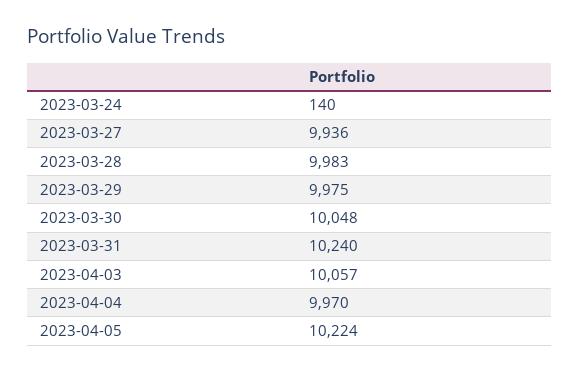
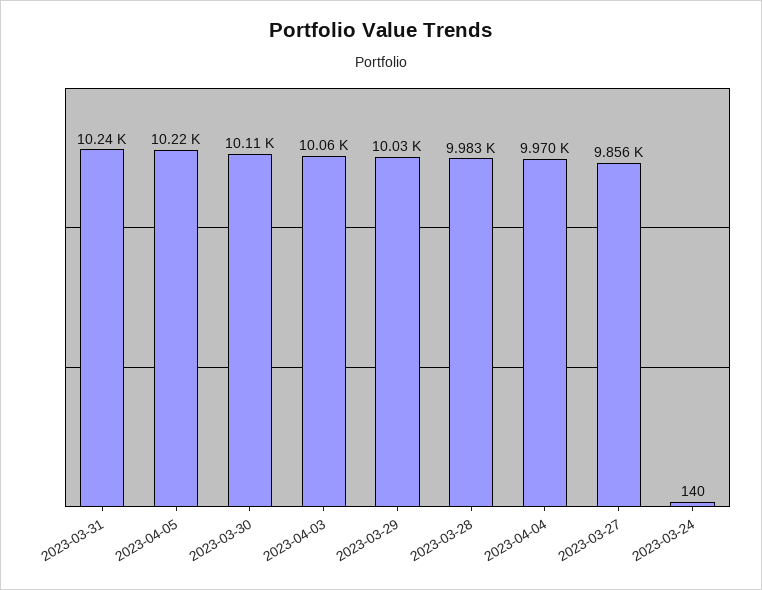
  {
    "2023-03-24": 140,
-   "2023-03-27": 9936,
+   "2023-03-27": 9856,
    "2023-03-28": 9983,
-   "2023-03-29": 9975,
+   "2023-03-29": 10030,
-   "2023-03-30": 10048,
+   "2023-03-30": 10110,
    "2023-03-31": 10240,
    "2023-04-03": 10057,
    "2023-04-04": 9970,
    "2023-04-05": 10224
  }

